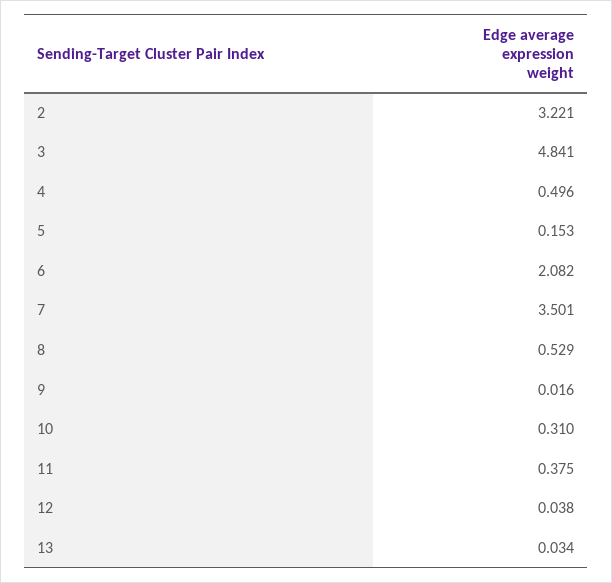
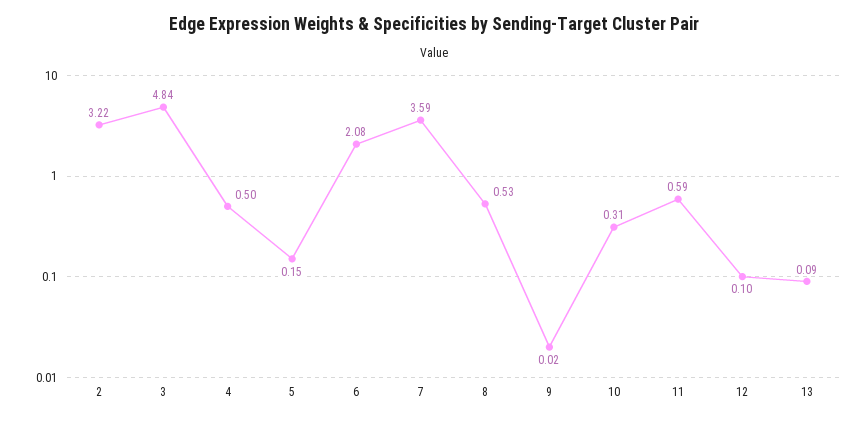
  {
    "2": 3.221,
    "3": 4.841,
    "4": 0.496,
    "5": 0.153,
    "6": 2.082,
-   "7": 3.501,
+   "7": 3.59,
    "8": 0.529,
    "9": 0.016,
    "10": 0.31,
-   "11": 0.375,
+   "11": 0.59,
-   "12": 0.038,
+   "12": 0.1,
-   "13": 0.034
+   "13": 0.09
  }

